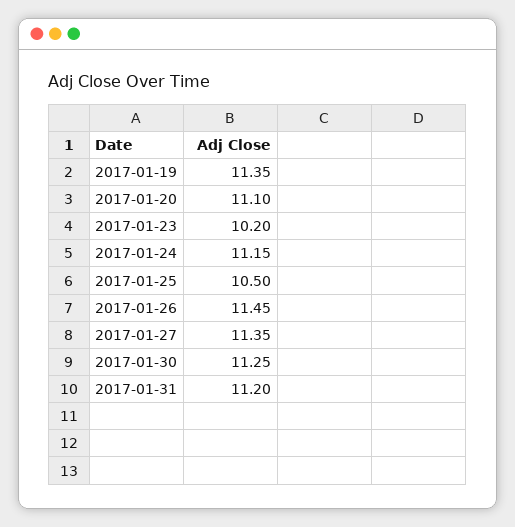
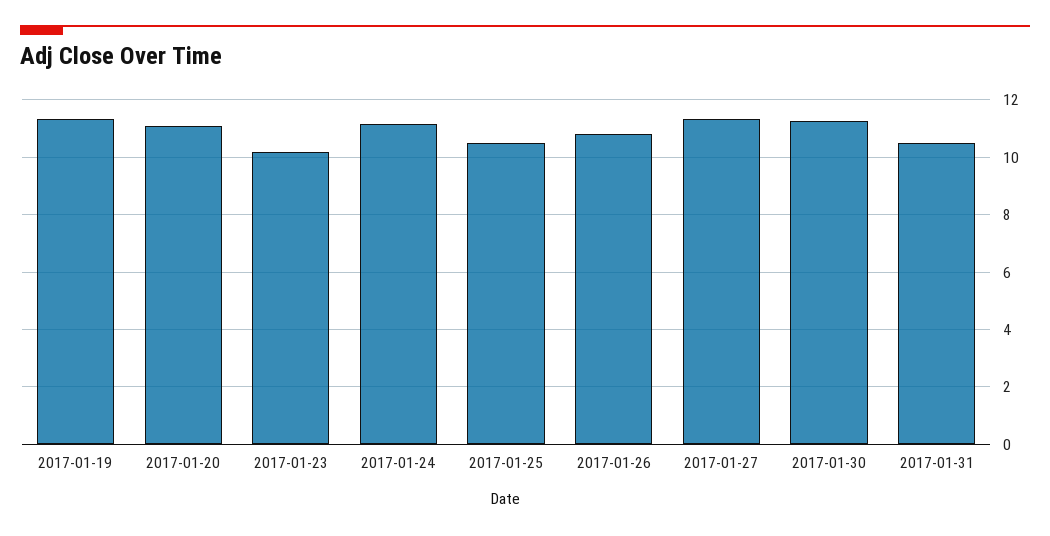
  {
    "2017-01-19": 11.35,
    "2017-01-20": 11.1,
    "2017-01-23": 10.2,
    "2017-01-24": 11.15,
    "2017-01-25": 10.5,
-   "2017-01-26": 11.45,
+   "2017-01-26": 10.75,
    "2017-01-27": 11.35,
    "2017-01-30": 11.25,
-   "2017-01-31": 11.2
+   "2017-01-31": 10.5
  }

